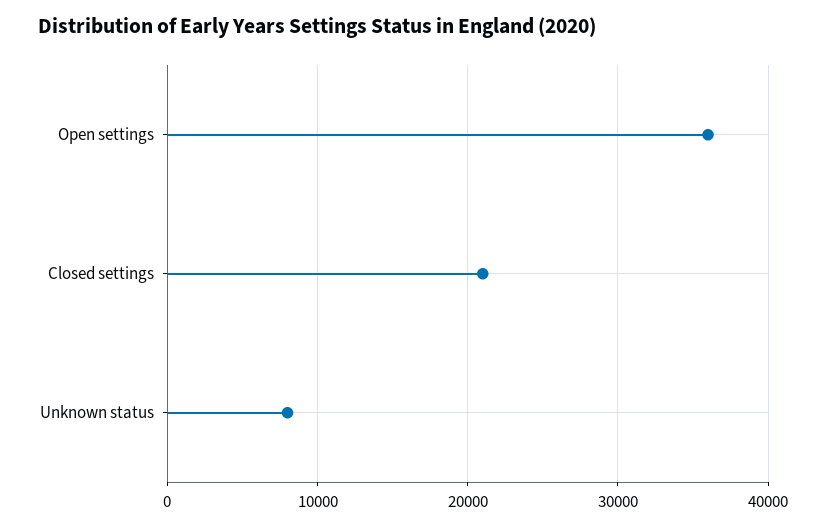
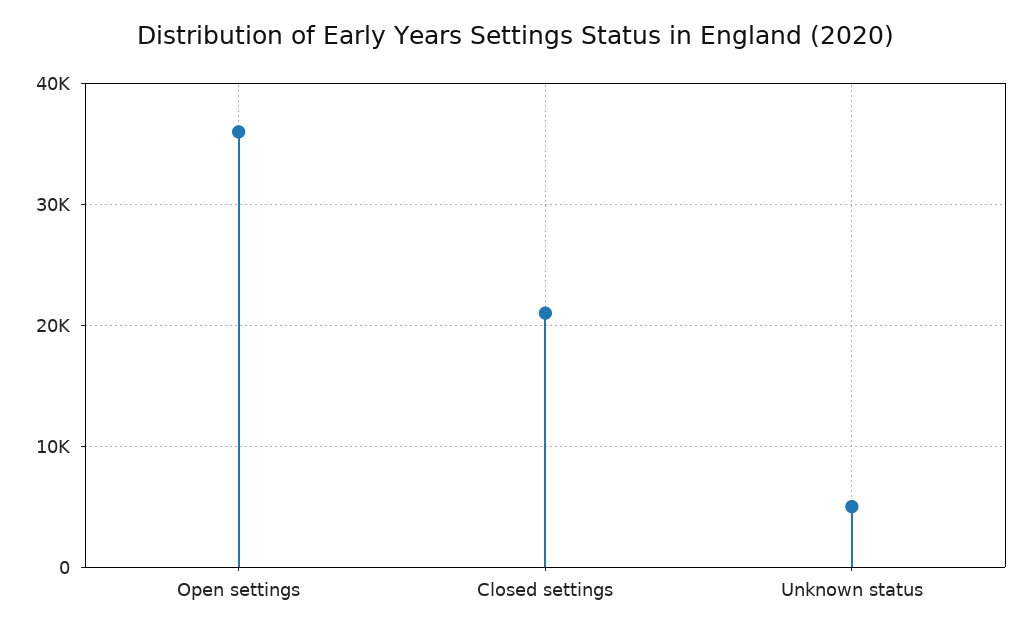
  {
    "Open settings": 36000,
    "Closed settings": 21000,
-   "Unknown status": 8000
+   "Unknown status": 5000
  }

